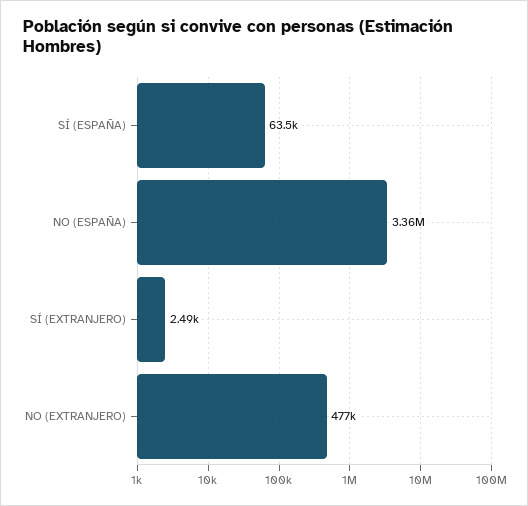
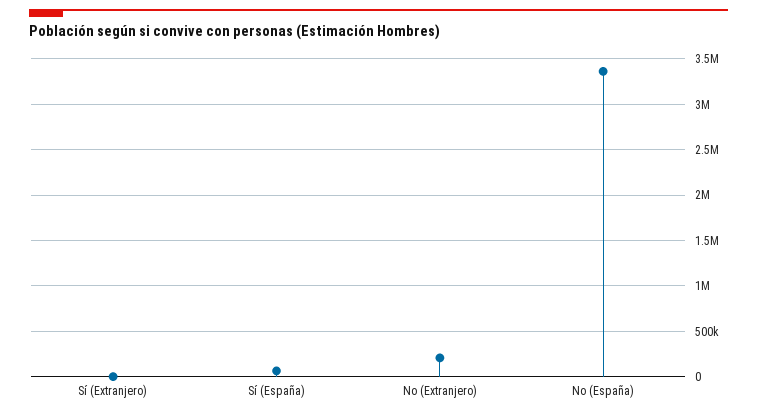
  {
    "SÍ (ESPAÑA)": 63500,
    "NO (ESPAÑA)": 3360000,
    "SÍ (EXTRANJERO)": 2490,
-   "NO (EXTRANJERO)": 477000
+   "NO (EXTRANJERO)": 200000
  }

